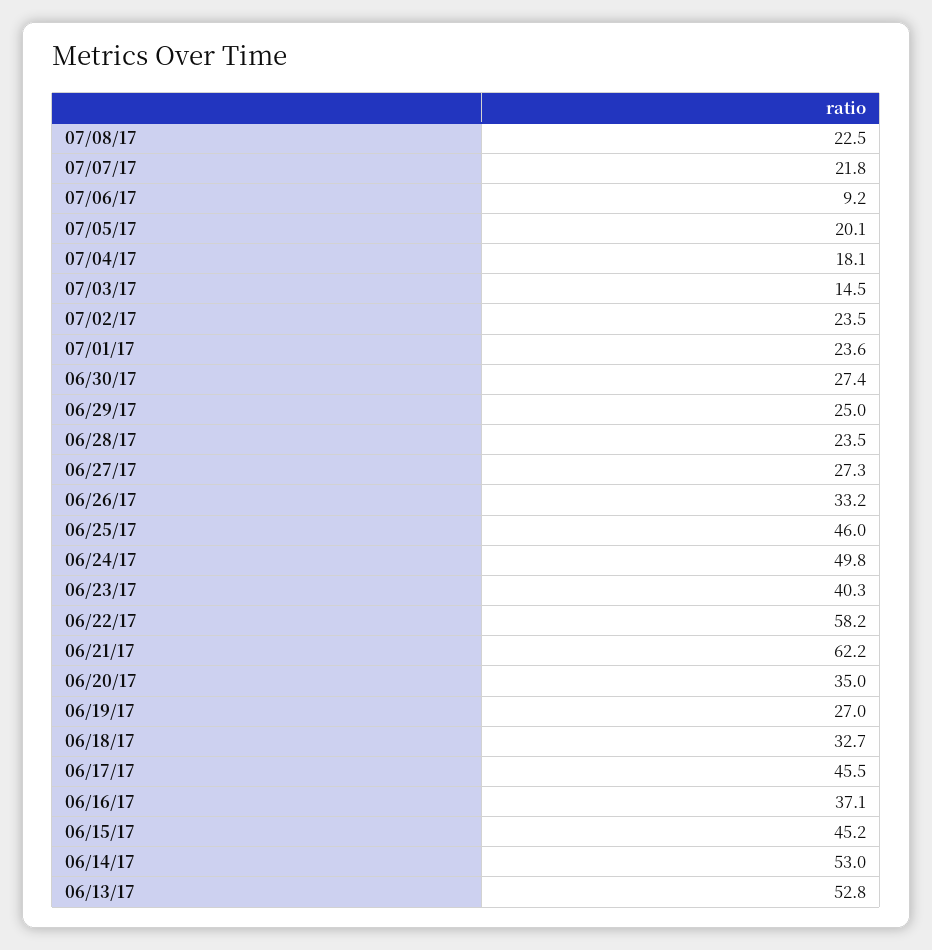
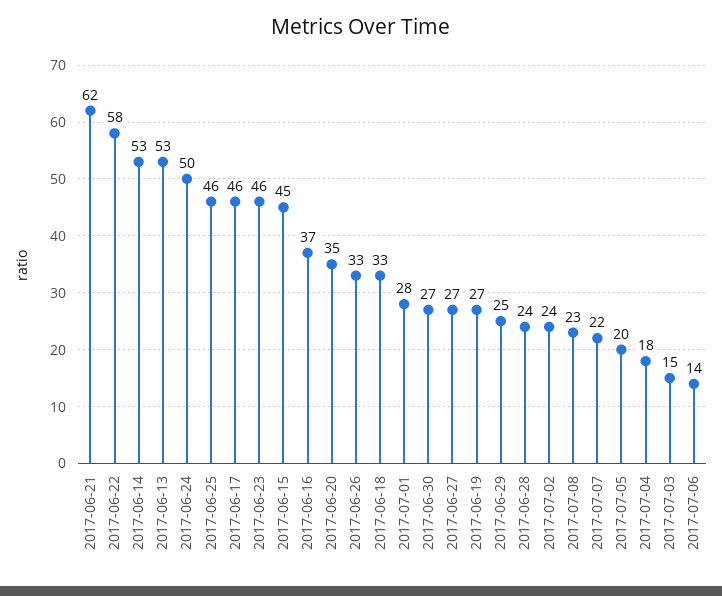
  {
    "07/08/17": 22.5,
    "07/07/17": 21.8,
-   "07/06/17": 9.2,
+   "07/06/17": 14,
    "07/05/17": 20.1,
    "07/04/17": 18.1,
    "07/03/17": 14.5,
    "07/02/17": 23.5,
-   "07/01/17": 23.6,
+   "07/01/17": 28,
    "06/30/17": 27.4,
    "06/29/17": 25,
    "06/28/17": 23.5,
    "06/27/17": 27.3,
    "06/26/17": 33.2,
    "06/25/17": 46,
    "06/24/17": 49.8,
-   "06/23/17": 40.3,
+   "06/23/17": 46,
    "06/22/17": 58.2,
    "06/21/17": 62.2,
    "06/20/17": 35,
    "06/19/17": 27,
    "06/18/17": 32.7,
    "06/17/17": 45.5,
    "06/16/17": 37.1,
    "06/15/17": 45.2,
    "06/14/17": 53,
    "06/13/17": 52.8
  }

